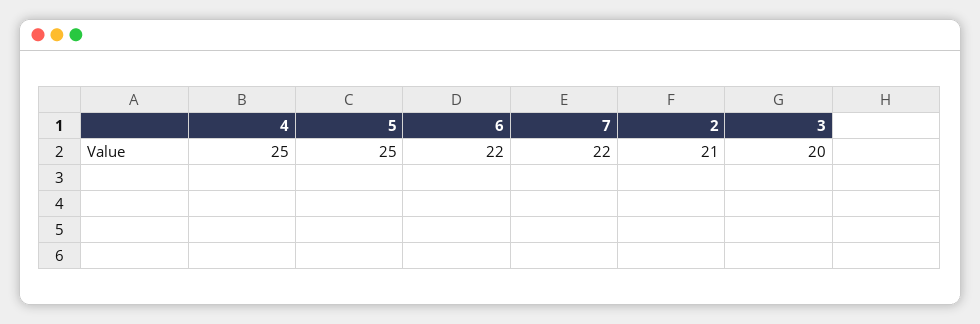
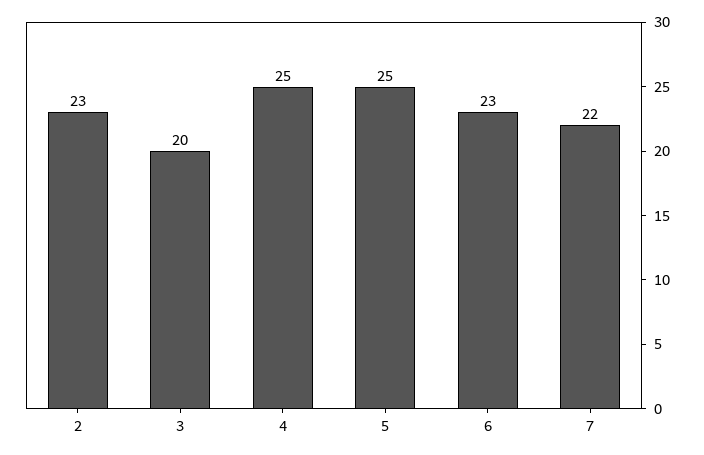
  {
    "4": 25,
    "5": 25,
-   "6": 22,
+   "6": 23,
    "7": 22,
-   "2": 21,
+   "2": 23,
    "3": 20
  }

